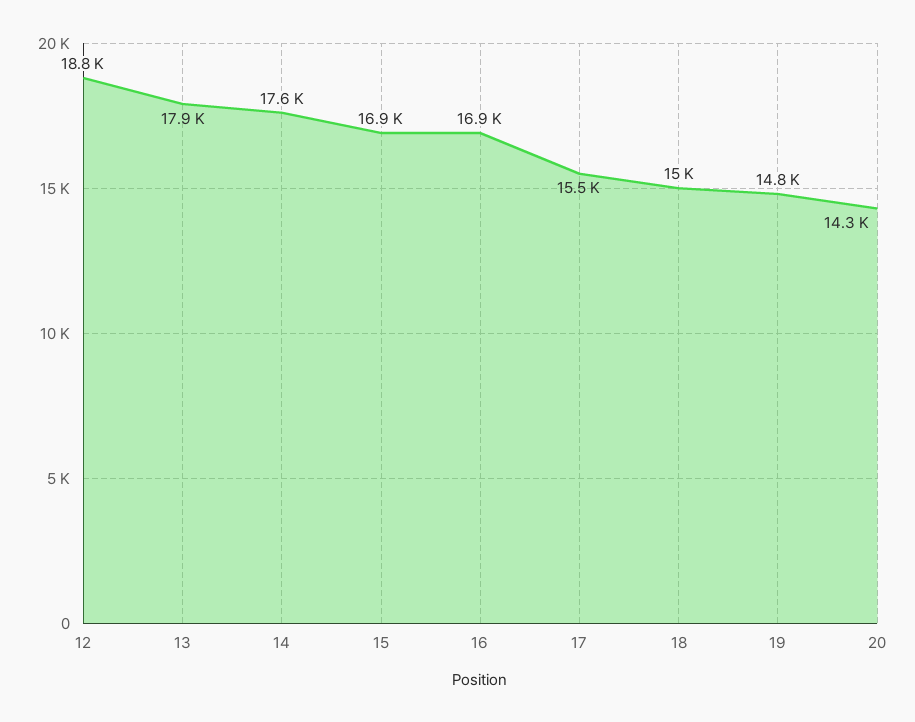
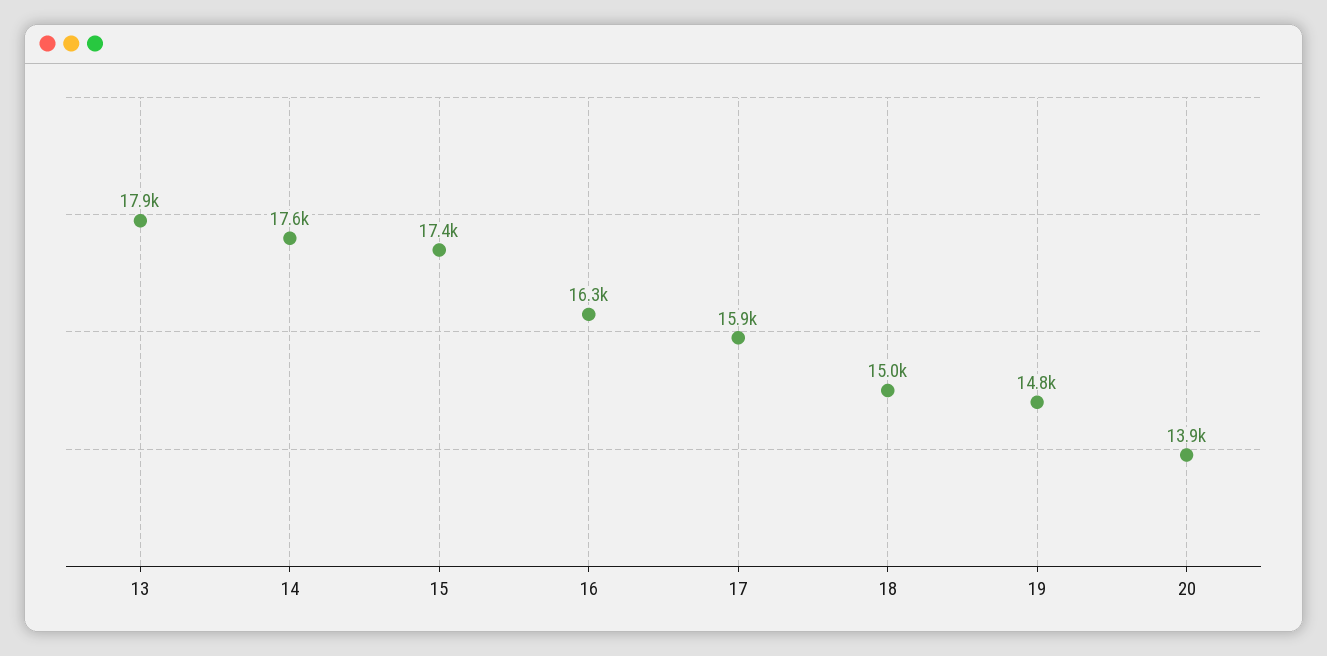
  {
-   "12": 18800,
    "13": 17900,
    "14": 17600,
-   "15": 16900,
+   "15": 17400,
-   "16": 16900,
+   "16": 16300,
-   "17": 15500,
+   "17": 15900,
    "18": 15000,
    "19": 14800,
-   "20": 14300
+   "20": 13900
  }

